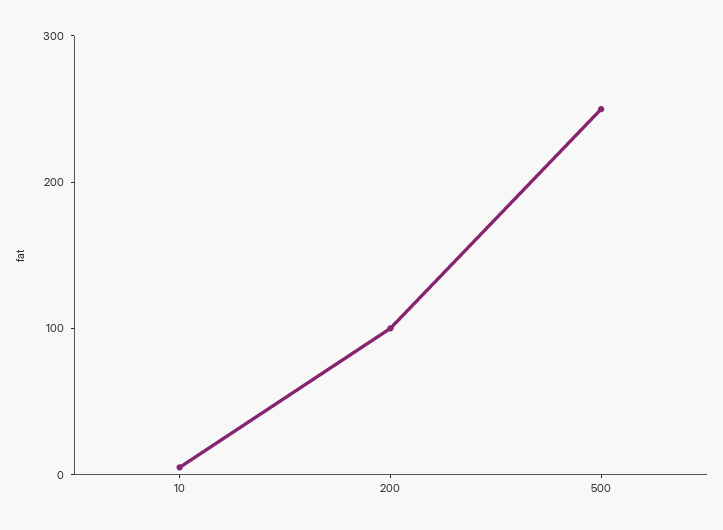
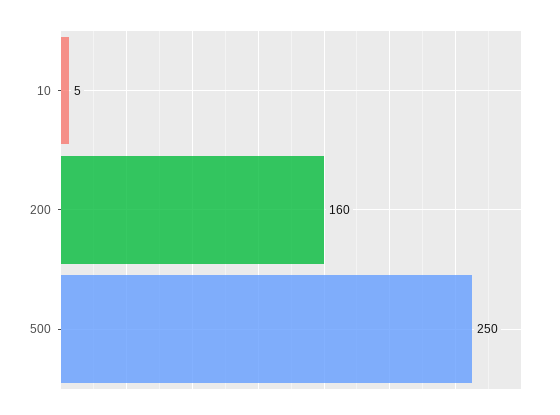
  {
    "10": 5,
-   "200": 100,
+   "200": 160,
    "500": 250
  }

